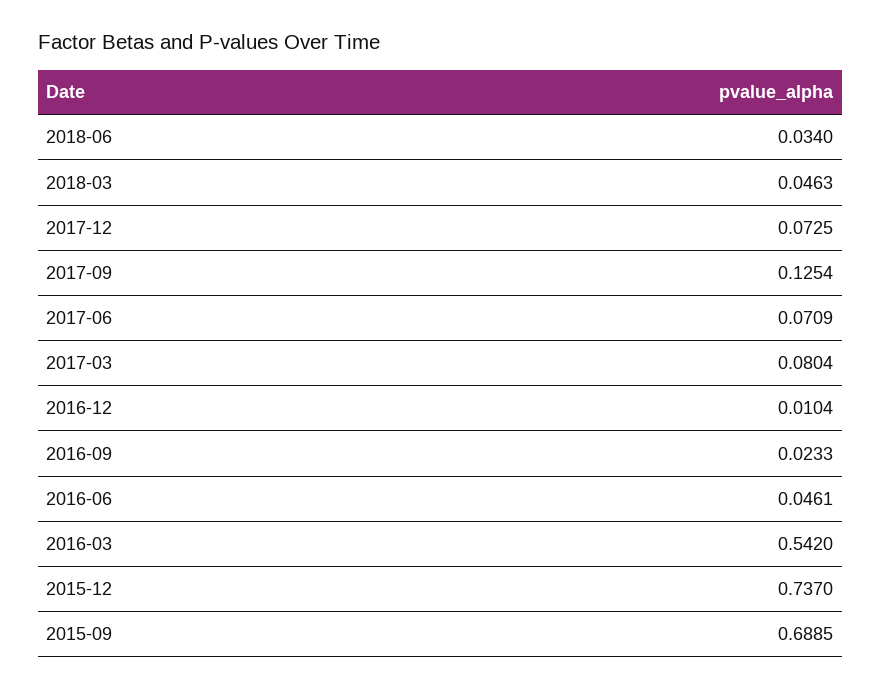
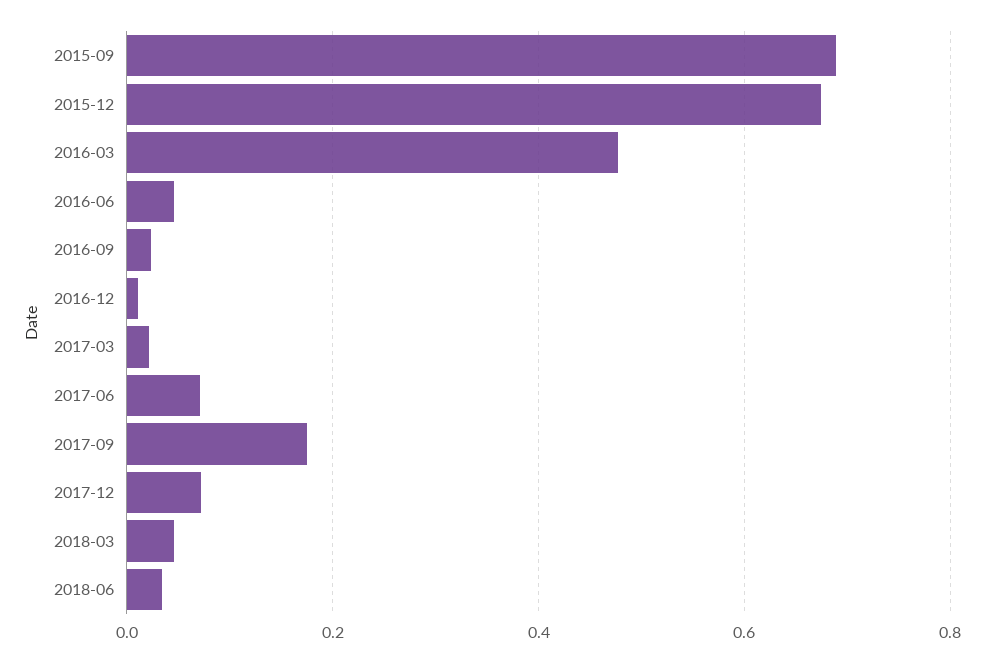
  {
    "2018-06": 0.034,
    "2018-03": 0.0463,
    "2017-12": 0.0725,
-   "2017-09": 0.1254,
+   "2017-09": 0.18,
    "2017-06": 0.0709,
-   "2017-03": 0.0804,
+   "2017-03": 0.02,
    "2016-12": 0.0104,
    "2016-09": 0.0233,
    "2016-06": 0.0461,
-   "2016-03": 0.542,
+   "2016-03": 0.48,
-   "2015-12": 0.737,
+   "2015-12": 0.68,
    "2015-09": 0.6885
  }

